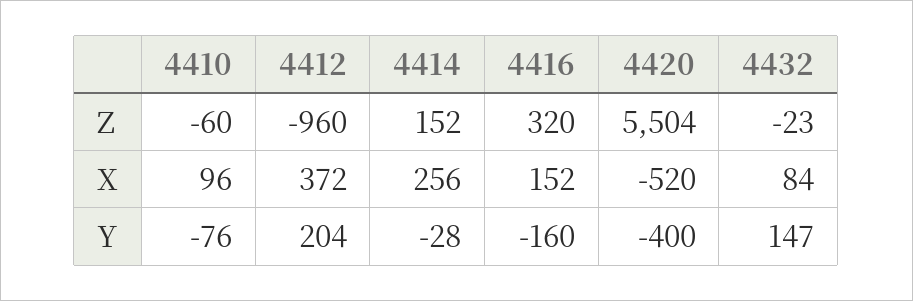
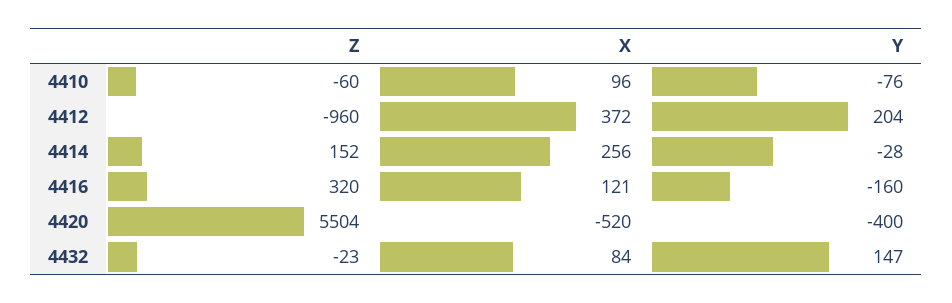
  {
    "4410": {
      "Z": -60,
      "X": 96,
      "Y": -76
    },
    "4412": {
      "Z": -960,
      "X": 372,
      "Y": 204
    },
    "4414": {
      "Z": 152,
      "X": 256,
      "Y": -28
    },
    "4416": {
      "Z": 320,
-     "X": 152,
+     "X": 121,
      "Y": -160
    },
    "4420": {
      "Z": 5504,
      "X": -520,
      "Y": -400
    },
    "4432": {
      "Z": -23,
      "X": 84,
      "Y": 147
    }
  }

